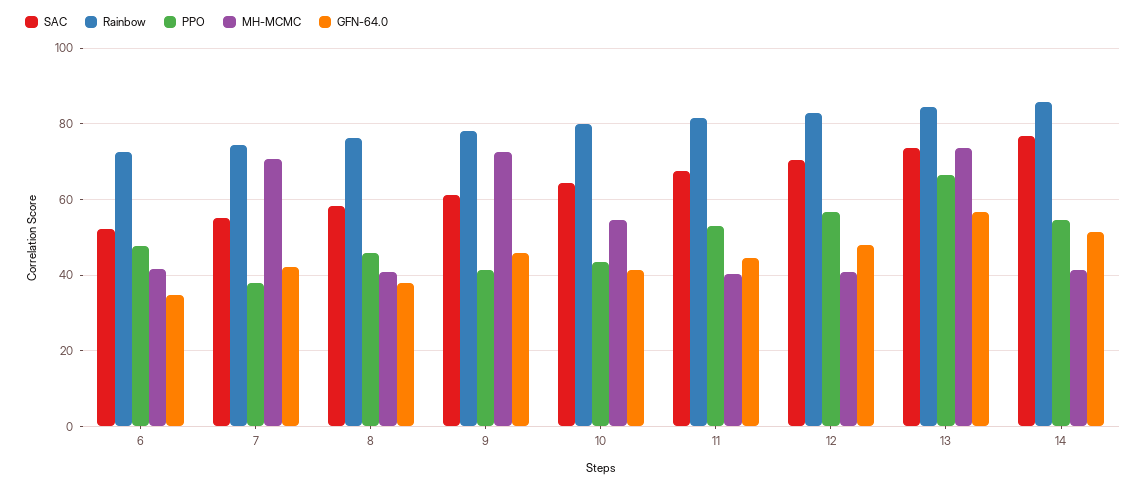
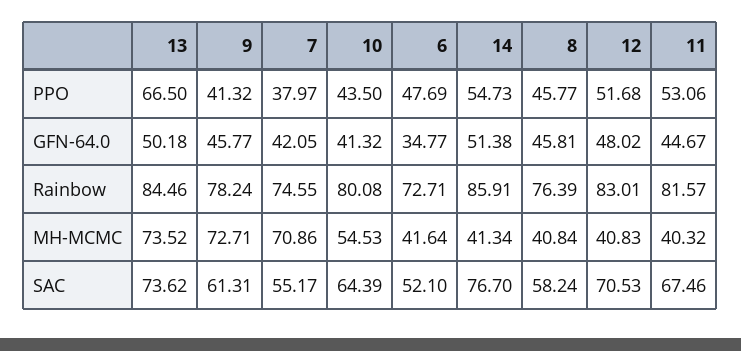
  {
    "SAC": {
      "6": 52.1,
      "7": 55.17,
      "8": 58.24,
      "9": 61.31,
      "10": 64.39,
      "11": 67.46,
      "12": 70.53,
      "13": 73.62,
      "14": 76.7
    },
    "Rainbow": {
      "6": 72.71,
      "7": 74.55,
      "8": 76.39,
      "9": 78.24,
      "10": 80.08,
      "11": 81.57,
      "12": 83.01,
      "13": 84.46,
      "14": 85.91
    },
    "PPO": {
      "6": 47.69,
      "7": 37.97,
      "8": 45.77,
      "9": 41.32,
      "10": 43.5,
      "11": 53.06,
-     "12": 56,
+     "12": 51.68,
      "13": 66.5,
      "14": 54.73
    },
    "MH-MCMC": {
      "6": 41.64,
      "7": 70.86,
      "8": 40.84,
      "9": 72.71,
      "10": 54.53,
      "11": 40.32,
      "12": 40.83,
      "13": 73.52,
      "14": 41.34
    },
    "GFN-64.0": {
      "6": 34.77,
      "7": 42.05,
-     "8": 38,
+     "8": 45.81,
      "9": 45.77,
      "10": 41.32,
      "11": 44.67,
      "12": 48.02,
-     "13": 56,
+     "13": 50.18,
      "14": 51.38
    }
  }

